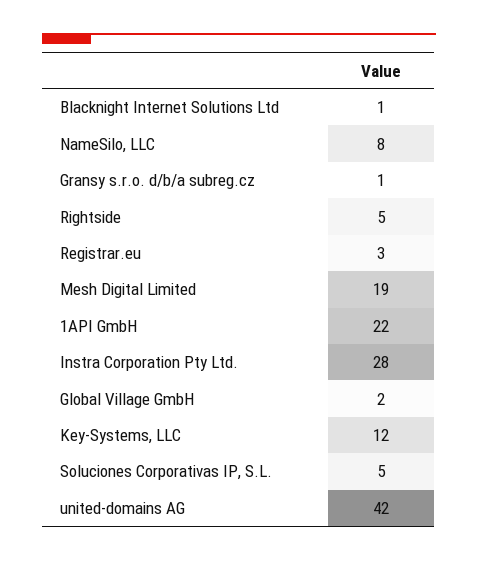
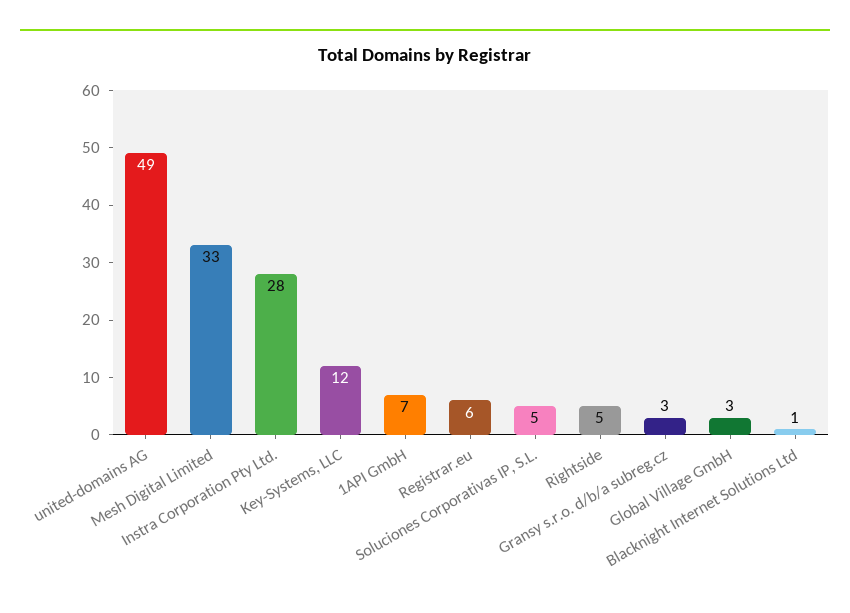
  {
    "Blacknight Internet Solutions Ltd": 1,
-   "NameSilo, LLC": 8,
-   "Gransy s.r.o. d/b/a subreg.cz": 1,
+   "Gransy s.r.o. d/b/a subreg.cz": 3,
    "Rightside": 5,
-   "Registrar.eu": 3,
+   "Registrar.eu": 6,
-   "Mesh Digital Limited": 19,
+   "Mesh Digital Limited": 33,
-   "1API GmbH": 22,
+   "1API GmbH": 7,
    "Instra Corporation Pty Ltd.": 28,
-   "Global Village GmbH": 2,
+   "Global Village GmbH": 3,
    "Key-Systems, LLC": 12,
    "Soluciones Corporativas IP, S.L.": 5,
-   "united-domains AG": 42
+   "united-domains AG": 49
  }

